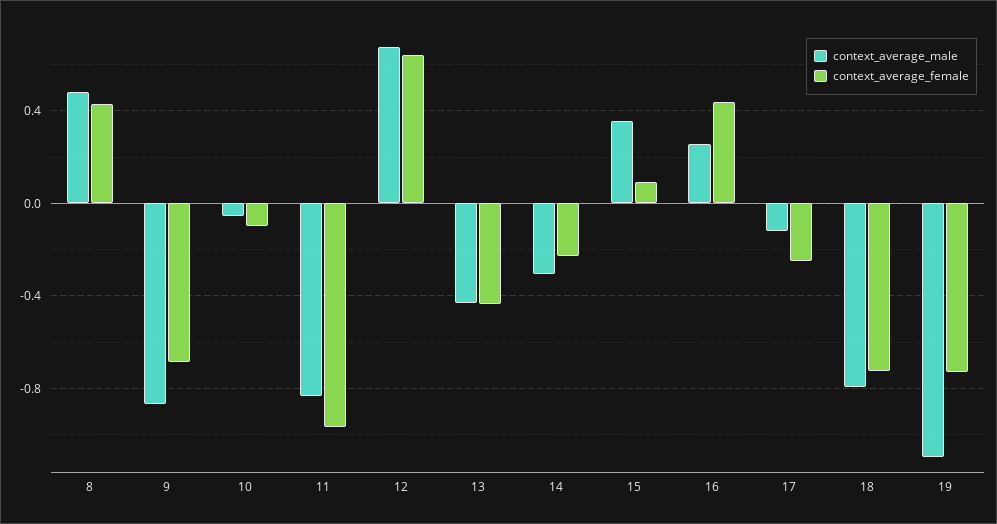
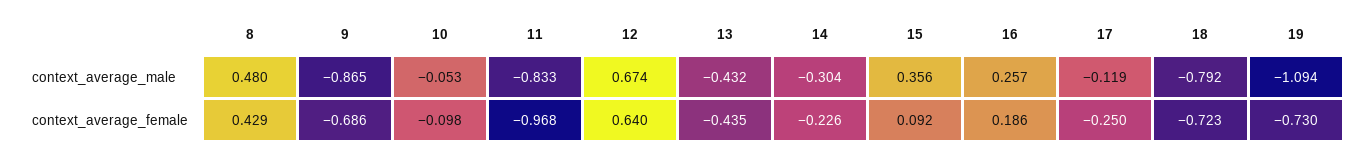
  {
    "context_average_male": {
      "8": 0.48,
      "9": -0.865,
      "10": -0.053,
      "11": -0.833,
      "12": 0.674,
      "13": -0.432,
      "14": -0.304,
      "15": 0.356,
      "16": 0.257,
      "17": -0.119,
      "18": -0.792,
      "19": -1.094
    },
    "context_average_female": {
      "8": 0.429,
      "9": -0.686,
      "10": -0.098,
      "11": -0.968,
      "12": 0.64,
      "13": -0.435,
      "14": -0.226,
      "15": 0.092,
-     "16": 0.45,
+     "16": 0.186,
      "17": -0.25,
      "18": -0.723,
      "19": -0.73
    }
  }

